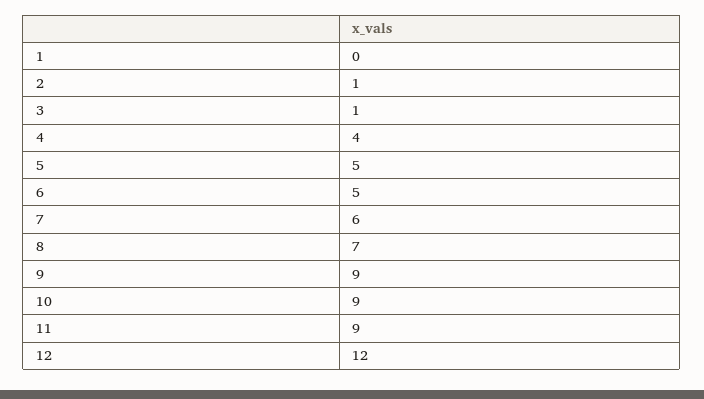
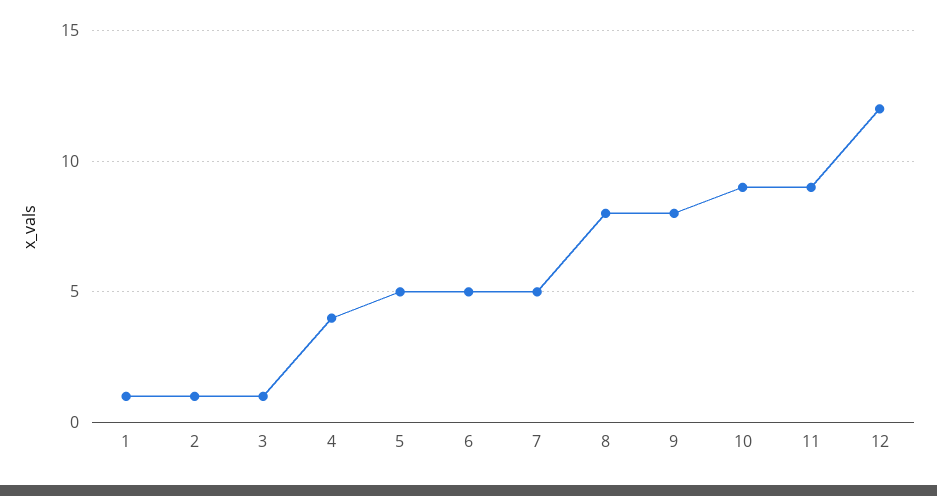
  {
-   "1": 0,
+   "1": 1,
    "2": 1,
    "3": 1,
    "4": 4,
    "5": 5,
    "6": 5,
-   "7": 6,
+   "7": 5,
-   "8": 7,
+   "8": 8,
-   "9": 9,
+   "9": 8,
    "10": 9,
    "11": 9,
    "12": 12
  }

